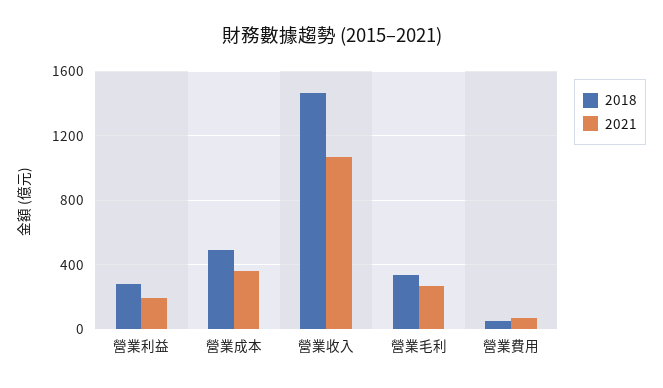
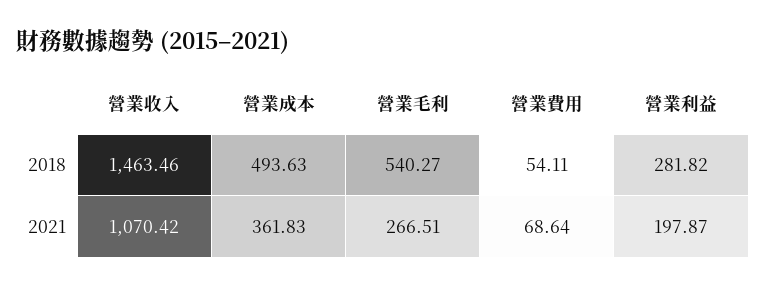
  {
    "2018": {
      "營業利益": 281.82,
      "營業成本": 493.63,
      "營業收入": 1463.46,
-     "營業毛利": 350,
+     "營業毛利": 540.27,
      "營業費用": 54.11
    },
    "2021": {
      "營業利益": 197.87,
      "營業成本": 361.83,
      "營業收入": 1070.42,
      "營業毛利": 266.51,
      "營業費用": 68.64
    }
  }

